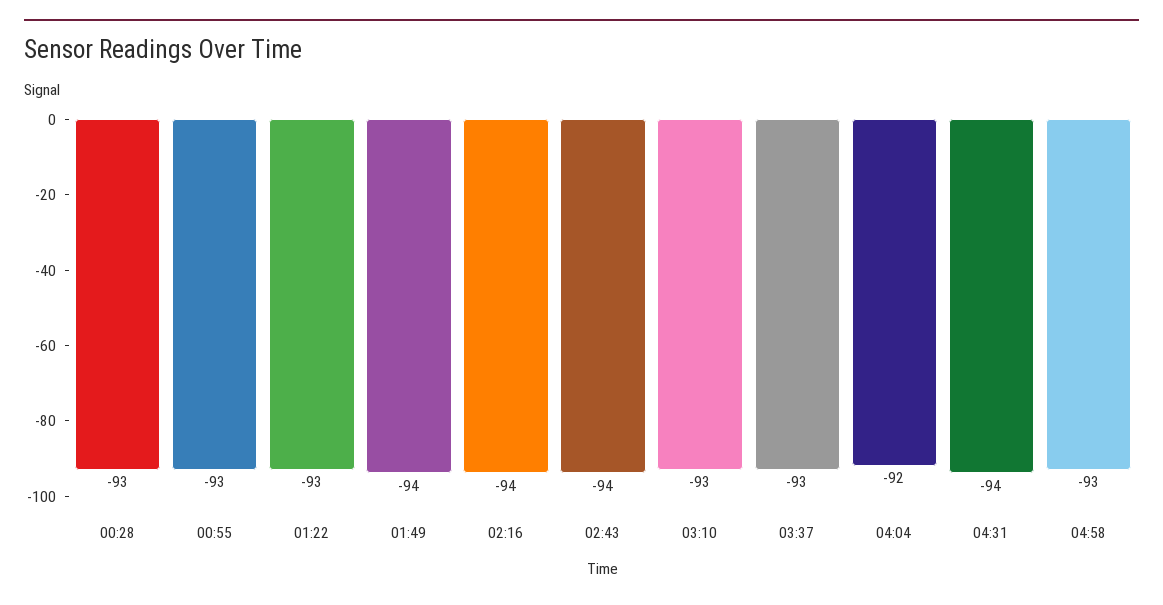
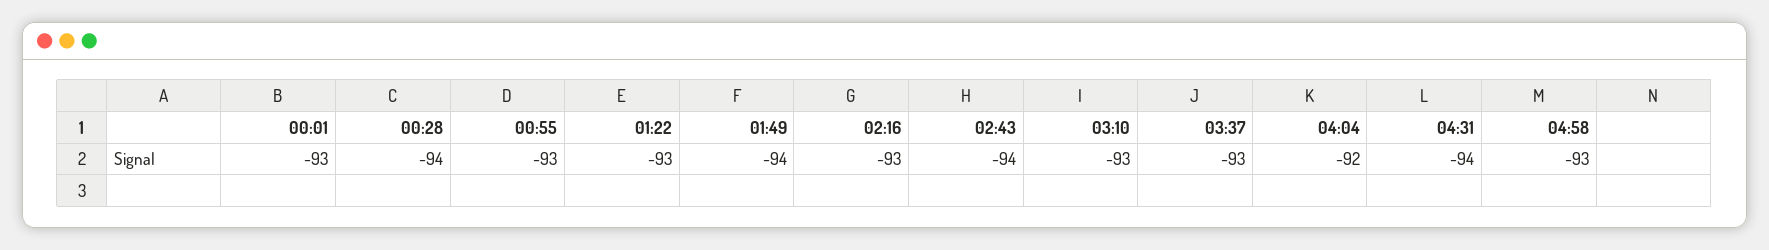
  {
-   "00:28": -93,
+   "00:28": -94,
    "00:55": -93,
    "01:22": -93,
    "01:49": -94,
-   "02:16": -94,
+   "02:16": -93,
    "02:43": -94,
    "03:10": -93,
    "03:37": -93,
    "04:04": -92,
    "04:31": -94,
-   "04:58": -93
+   "04:58": -93,
+   "00:01": -93
  }

